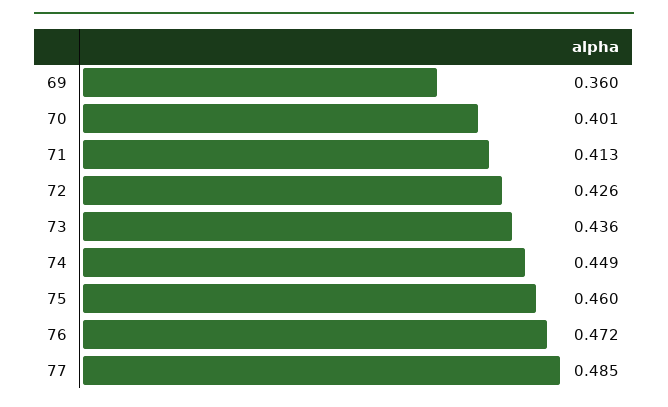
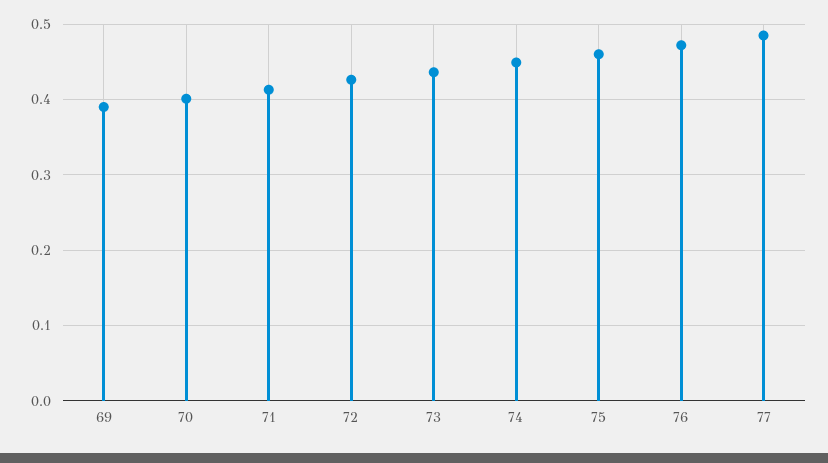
  {
-   "69": 0.36,
+   "69": 0.39,
    "70": 0.401,
    "71": 0.413,
    "72": 0.426,
    "73": 0.436,
    "74": 0.449,
    "75": 0.46,
    "76": 0.472,
    "77": 0.485
  }

